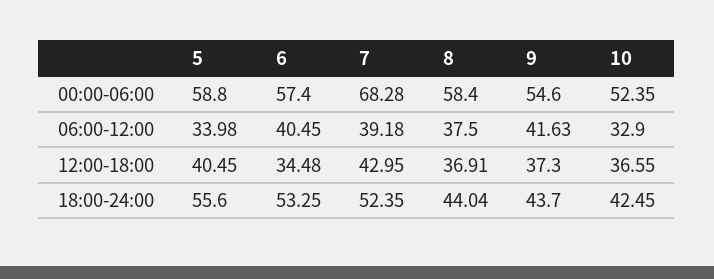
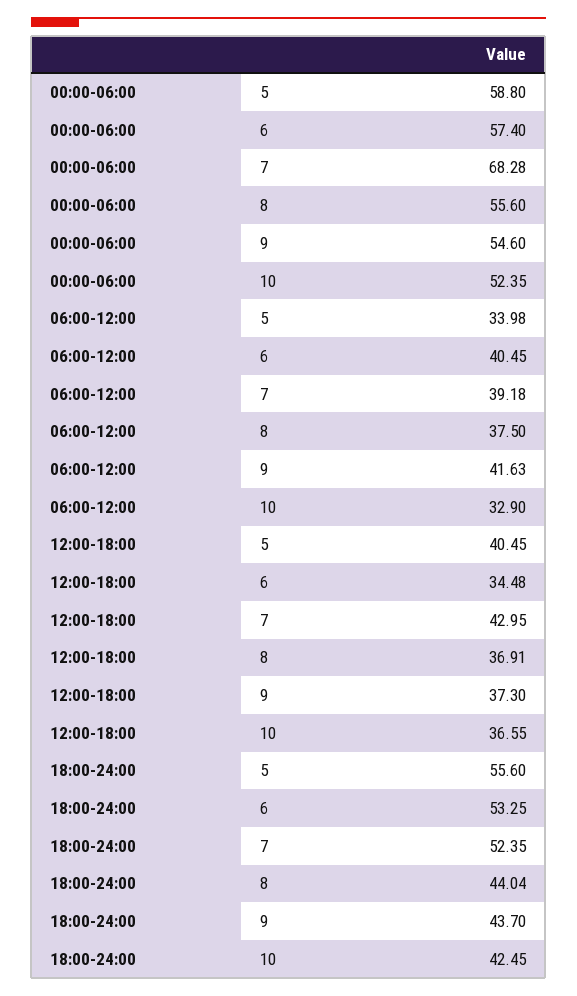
  {
    "5": {
      "00:00-06:00": 58.8,
      "06:00-12:00": 33.98,
      "12:00-18:00": 40.45,
      "18:00-24:00": 55.6
    },
    "6": {
      "00:00-06:00": 57.4,
      "06:00-12:00": 40.45,
      "12:00-18:00": 34.48,
      "18:00-24:00": 53.25
    },
    "7": {
      "00:00-06:00": 68.28,
      "06:00-12:00": 39.18,
      "12:00-18:00": 42.95,
      "18:00-24:00": 52.35
    },
    "8": {
-     "00:00-06:00": 58.4,
+     "00:00-06:00": 55.6,
      "06:00-12:00": 37.5,
      "12:00-18:00": 36.91,
      "18:00-24:00": 44.04
    },
    "9": {
      "00:00-06:00": 54.6,
      "06:00-12:00": 41.63,
      "12:00-18:00": 37.3,
      "18:00-24:00": 43.7
    },
    "10": {
      "00:00-06:00": 52.35,
      "06:00-12:00": 32.9,
      "12:00-18:00": 36.55,
      "18:00-24:00": 42.45
    }
  }

